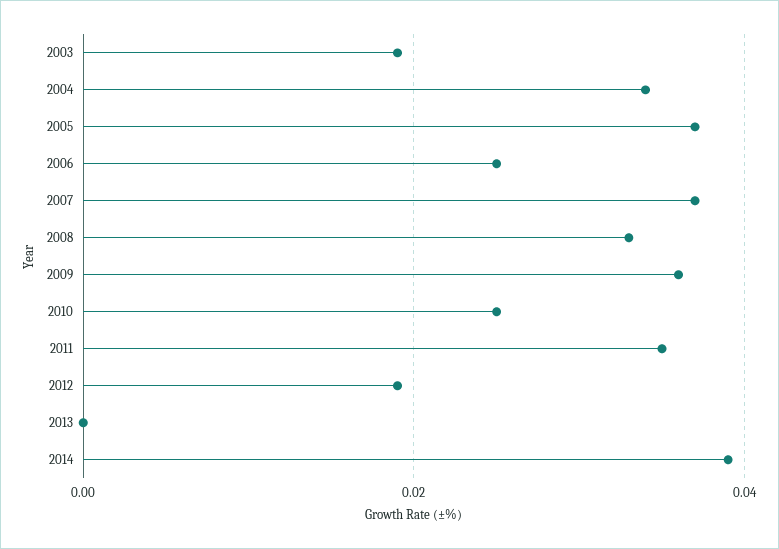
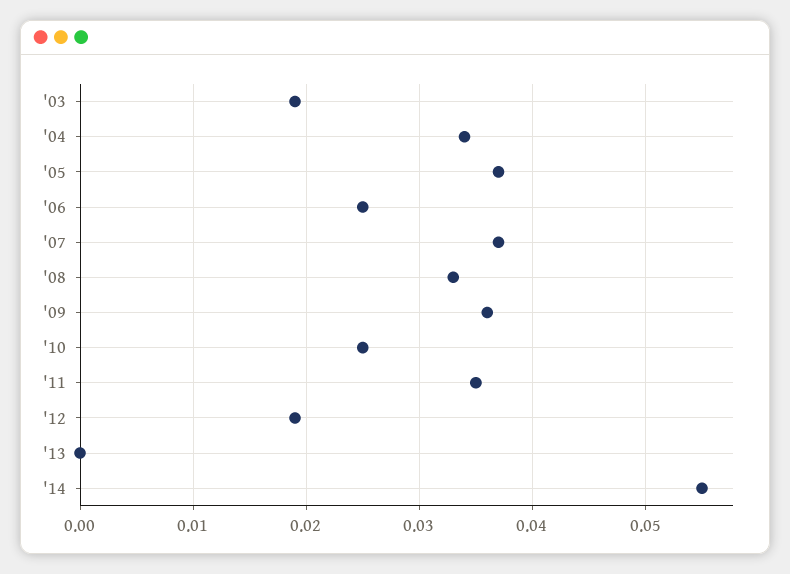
  {
    "2003": 0.019,
    "2004": 0.034,
    "2005": 0.037,
    "2006": 0.025,
    "2007": 0.037,
    "2008": 0.033,
    "2009": 0.036,
    "2010": 0.025,
    "2011": 0.035,
    "2012": 0.019,
    "2013": 0,
-   "2014": 0.04
+   "2014": 0.055
  }

